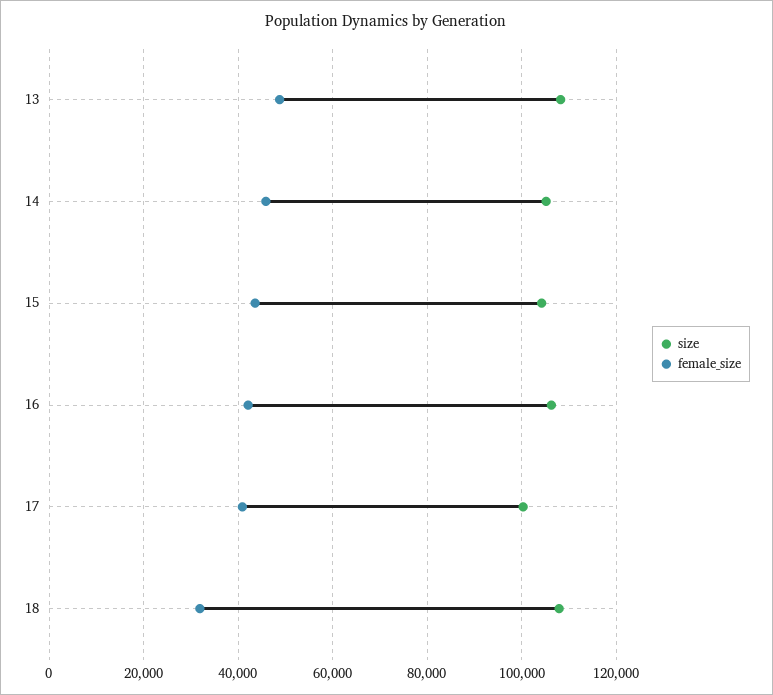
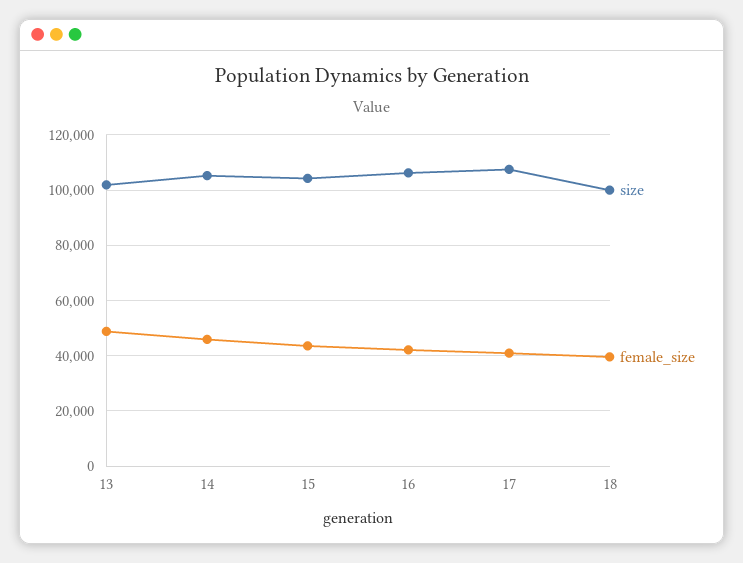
  {
    "size": {
-     "13": 108000,
+     "13": 102500,
      "14": 106000,
      "15": 104000,
      "16": 106000,
-     "17": 100000,
+     "17": 107500,
-     "18": 108000
+     "18": 100000
    },
    "female_size": {
      "13": 48000,
      "14": 46000,
      "15": 44000,
      "16": 42000,
      "17": 40000,
-     "18": 32000
+     "18": 40000
    }
  }

